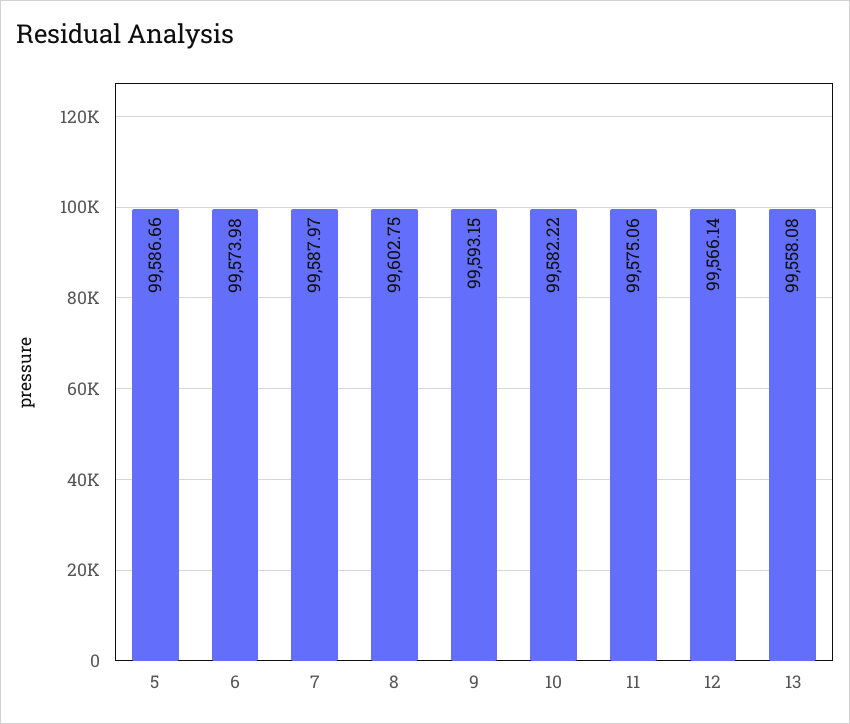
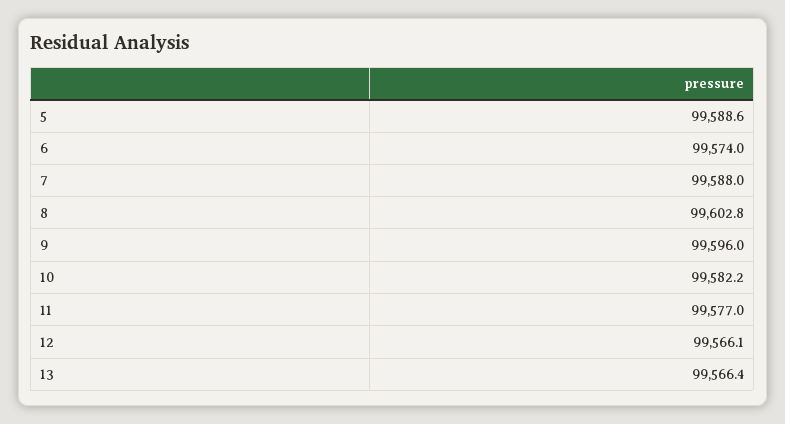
  {
-   "5": 99586.66,
+   "5": 99588.6,
    "6": 99573.98,
    "7": 99587.97,
    "8": 99602.75,
-   "9": 99593.15,
+   "9": 99596,
    "10": 99582.22,
-   "11": 99575.06,
+   "11": 99577,
    "12": 99566.14,
-   "13": 99558.08
+   "13": 99566.4
  }

